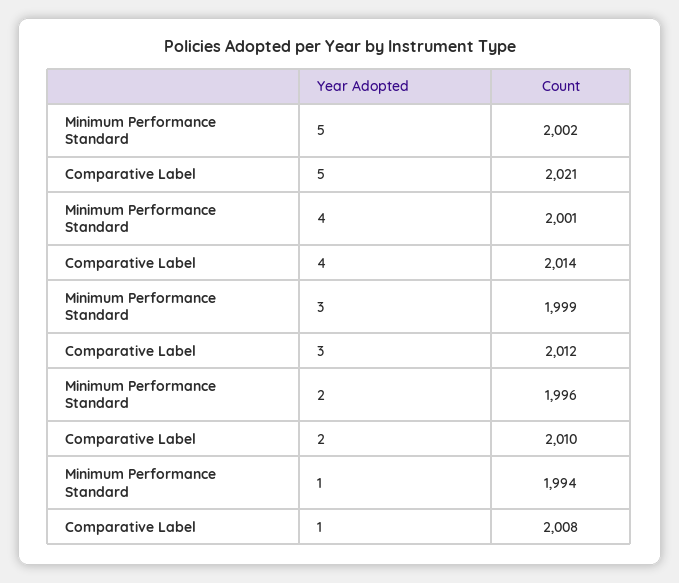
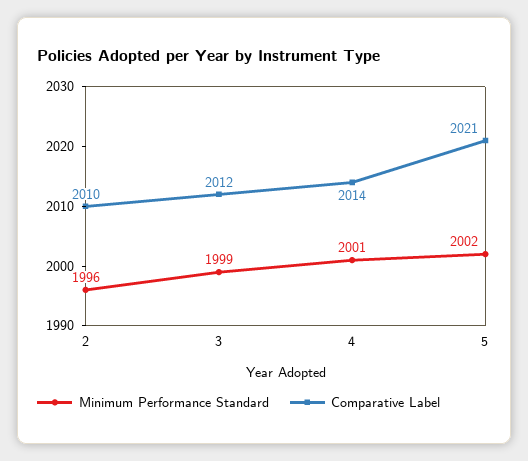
  {
    "Minimum Performance Standard": {
      "5": 2002,
      "4": 2001,
      "3": 1999,
-     "2": 1996,
+     "2": 1996
-     "1": 1994
    },
    "Comparative Label": {
      "5": 2021,
      "4": 2014,
      "3": 2012,
-     "2": 2010,
+     "2": 2010
-     "1": 2008
    }
  }

